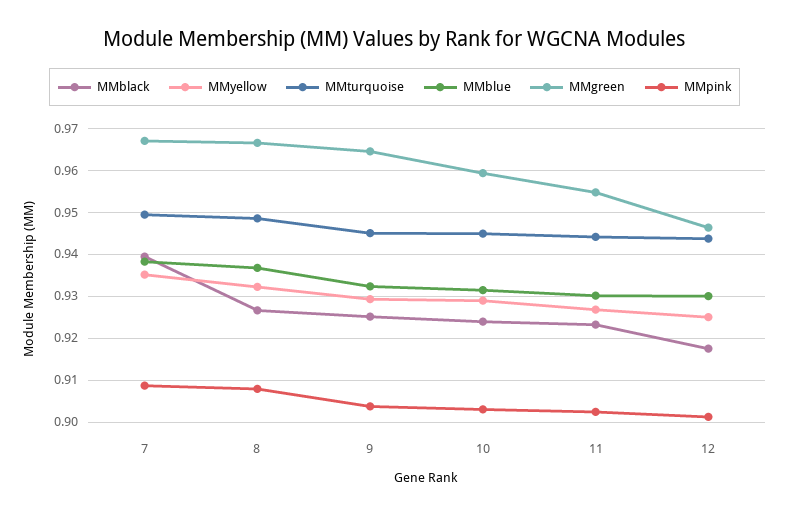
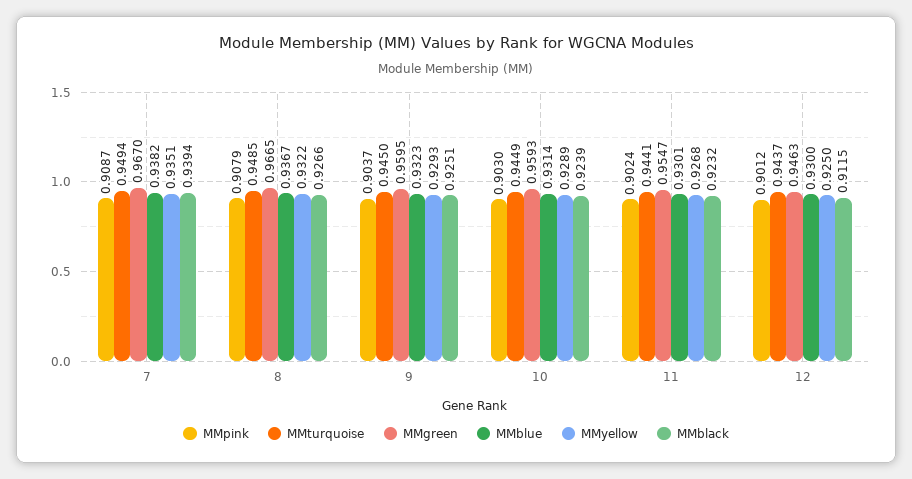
  {
    "MMblack": {
      "7": 0.9394,
      "8": 0.9266,
      "9": 0.9251,
      "10": 0.9239,
      "11": 0.9232,
-     "12": 0.918
+     "12": 0.9115
    },
    "MMyellow": {
      "7": 0.9351,
      "8": 0.9322,
      "9": 0.9293,
      "10": 0.9289,
      "11": 0.9268,
      "12": 0.925
    },
    "MMturquoise": {
      "7": 0.9494,
      "8": 0.9485,
      "9": 0.945,
      "10": 0.9449,
      "11": 0.9441,
      "12": 0.9437
    },
    "MMblue": {
      "7": 0.9382,
      "8": 0.9367,
      "9": 0.9323,
      "10": 0.9314,
      "11": 0.9301,
      "12": 0.93
    },
    "MMgreen": {
      "7": 0.967,
      "8": 0.9665,
-     "9": 0.964,
+     "9": 0.9595,
      "10": 0.9593,
      "11": 0.9547,
      "12": 0.9463
    },
    "MMpink": {
      "7": 0.9087,
      "8": 0.9079,
      "9": 0.9037,
      "10": 0.903,
      "11": 0.9024,
      "12": 0.9012
    }
  }

